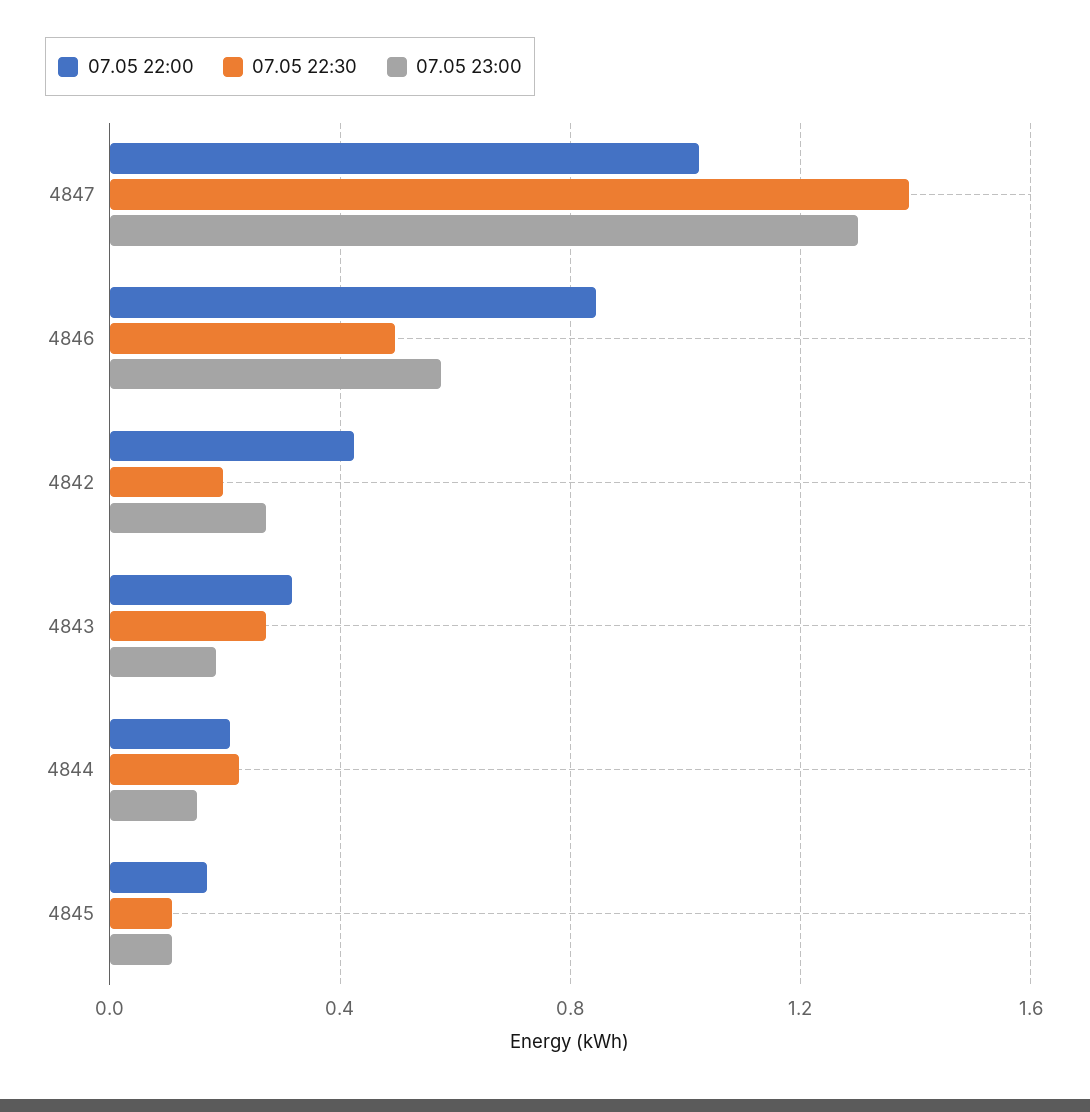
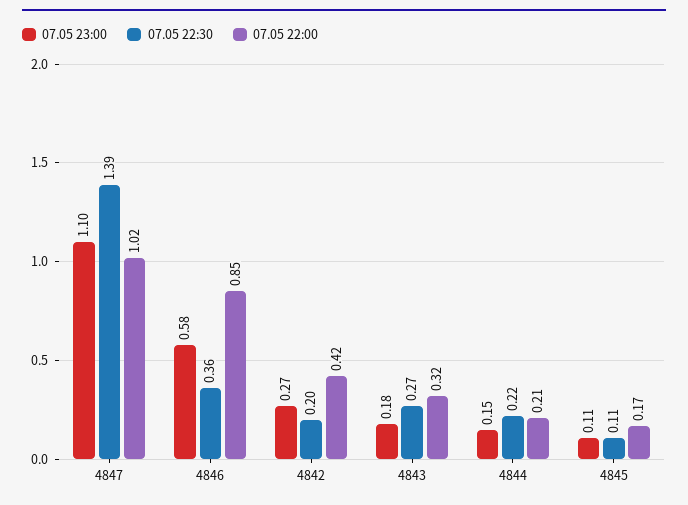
  {
    "07.05 22:00": {
      "4847": 1.02,
      "4846": 0.85,
      "4842": 0.42,
      "4843": 0.32,
      "4844": 0.21,
      "4845": 0.17
    },
    "07.05 22:30": {
      "4847": 1.39,
-     "4846": 0.5,
+     "4846": 0.36,
      "4842": 0.2,
      "4843": 0.27,
      "4844": 0.22,
      "4845": 0.11
    },
    "07.05 23:00": {
-     "4847": 1.3,
+     "4847": 1.1,
      "4846": 0.58,
      "4842": 0.27,
      "4843": 0.18,
      "4844": 0.15,
      "4845": 0.11
    }
  }

